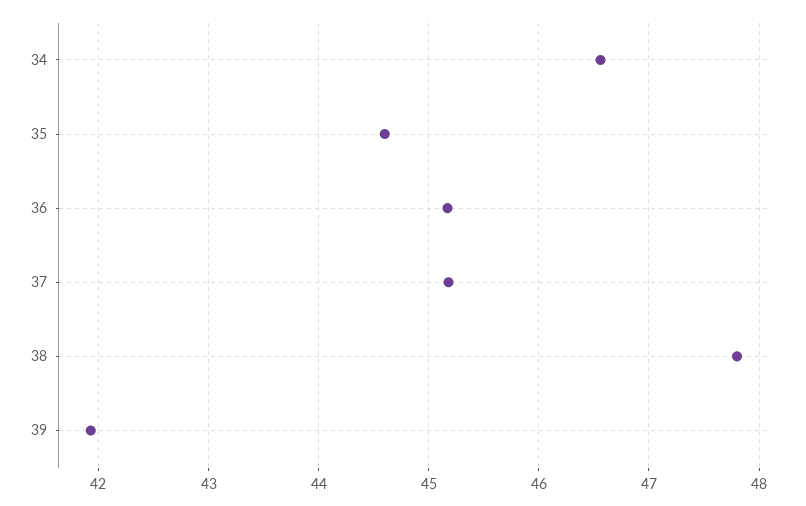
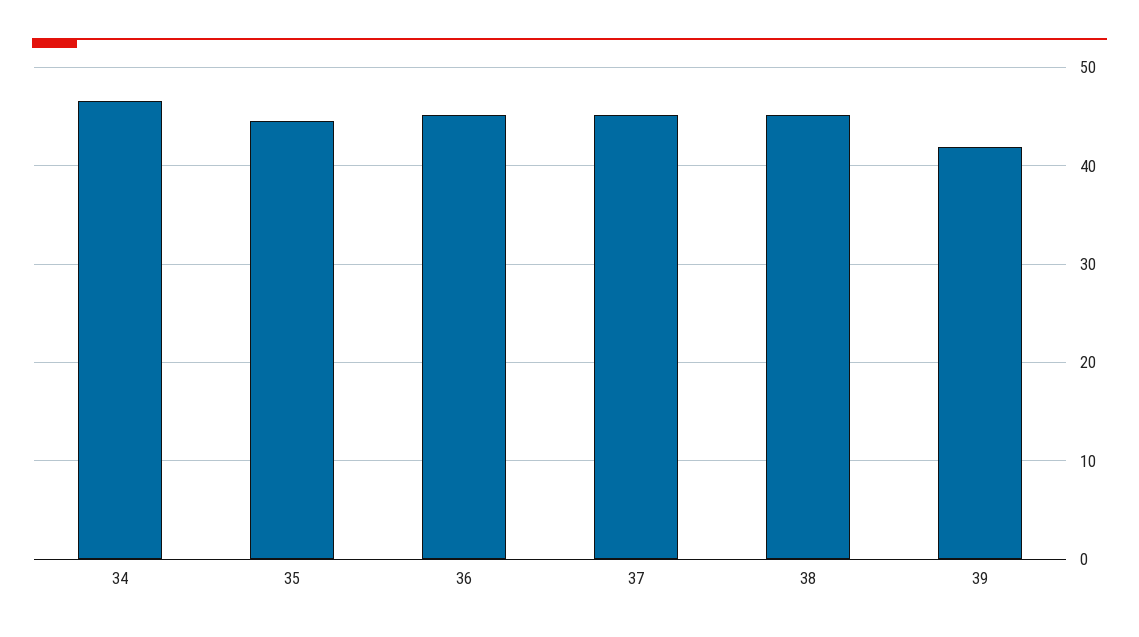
  {
    "34": 46.6,
    "35": 44.6,
    "36": 45.2,
    "37": 45.2,
-   "38": 47.8,
+   "38": 45,
    "39": 41.9
  }

